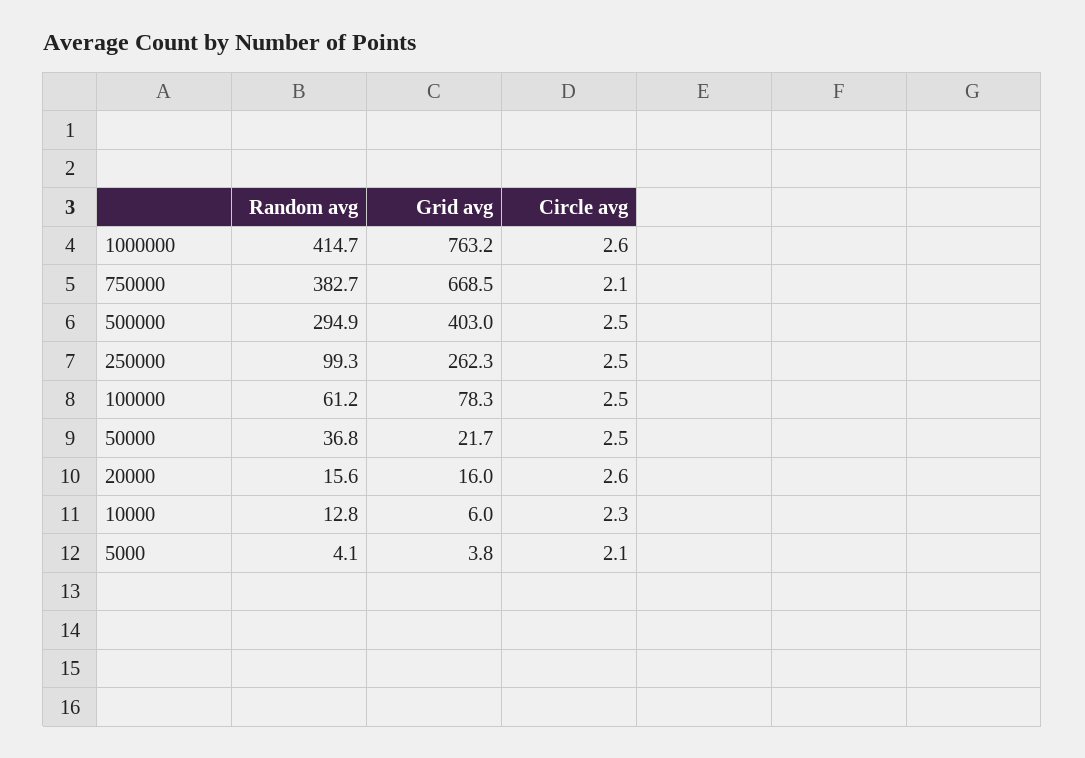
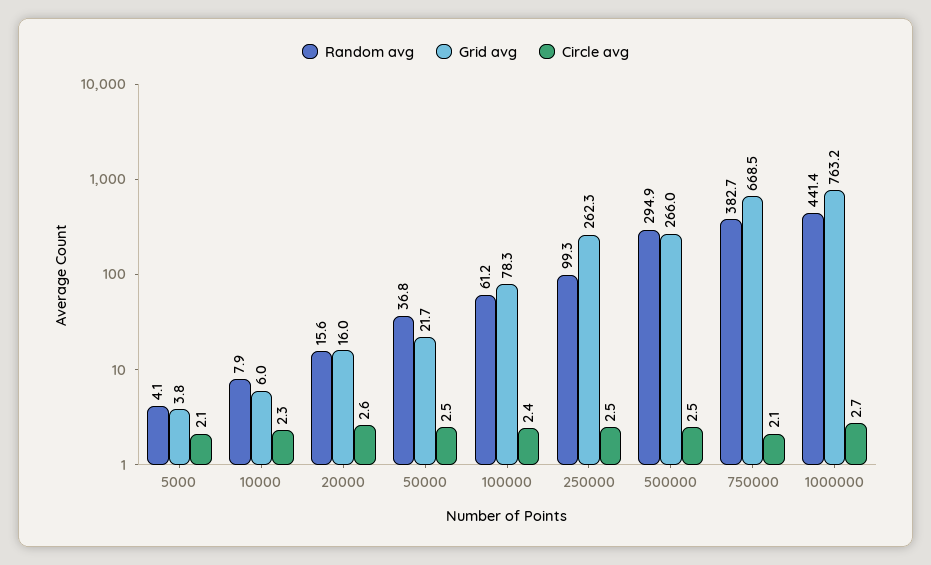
  {
    "Random avg": {
-     "1000000": 414.7,
+     "1000000": 441.4,
      "750000": 382.7,
      "500000": 294.9,
      "250000": 99.3,
      "100000": 61.2,
      "50000": 36.8,
      "20000": 15.6,
-     "10000": 12.8,
+     "10000": 7.9,
      "5000": 4.1
    },
    "Grid avg": {
      "1000000": 763.2,
      "750000": 668.5,
-     "500000": 403,
+     "500000": 266,
      "250000": 262.3,
      "100000": 78.3,
      "50000": 21.7,
      "20000": 16,
      "10000": 6,
      "5000": 3.8
    },
    "Circle avg": {
-     "1000000": 2.6,
+     "1000000": 2.7,
      "750000": 2.1,
      "500000": 2.5,
      "250000": 2.5,
-     "100000": 2.5,
+     "100000": 2.4,
      "50000": 2.5,
      "20000": 2.6,
      "10000": 2.3,
      "5000": 2.1
    }
  }

